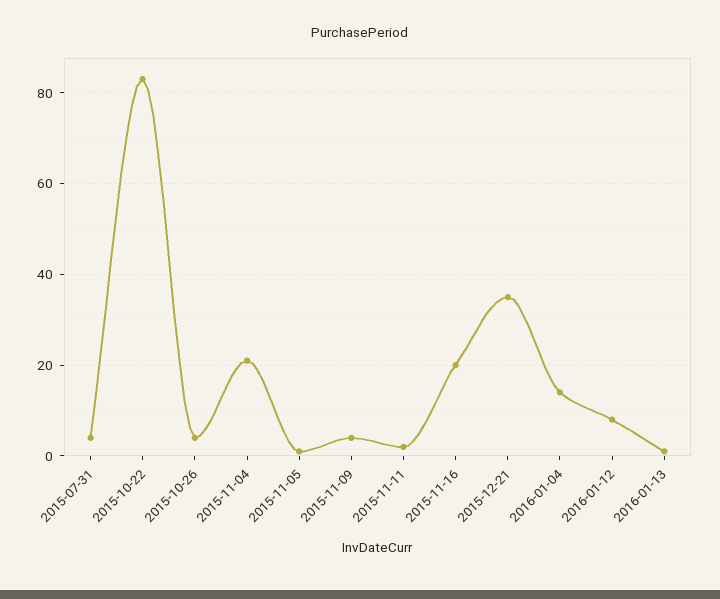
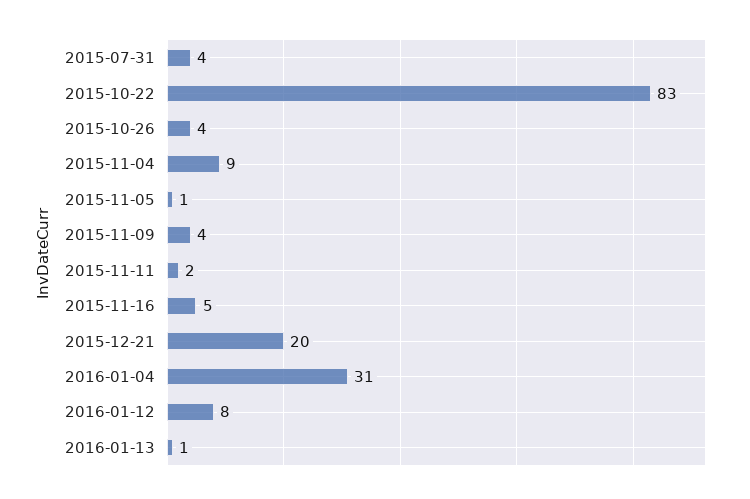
  {
    "2015-07-31": 4,
    "2015-10-22": 83,
    "2015-10-26": 4,
-   "2015-11-04": 20,
+   "2015-11-04": 9,
    "2015-11-05": 1,
    "2015-11-09": 4,
    "2015-11-11": 2,
-   "2015-11-16": 20,
+   "2015-11-16": 5,
-   "2015-12-21": 35,
+   "2015-12-21": 20,
-   "2016-01-04": 15,
+   "2016-01-04": 31,
    "2016-01-12": 8,
    "2016-01-13": 1
  }

